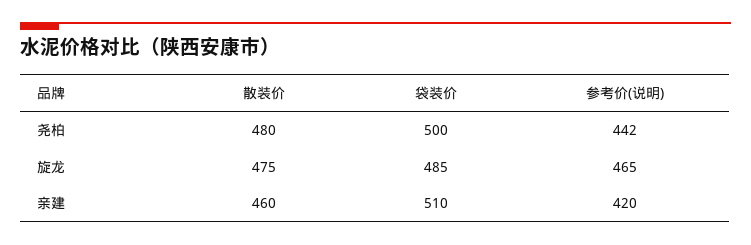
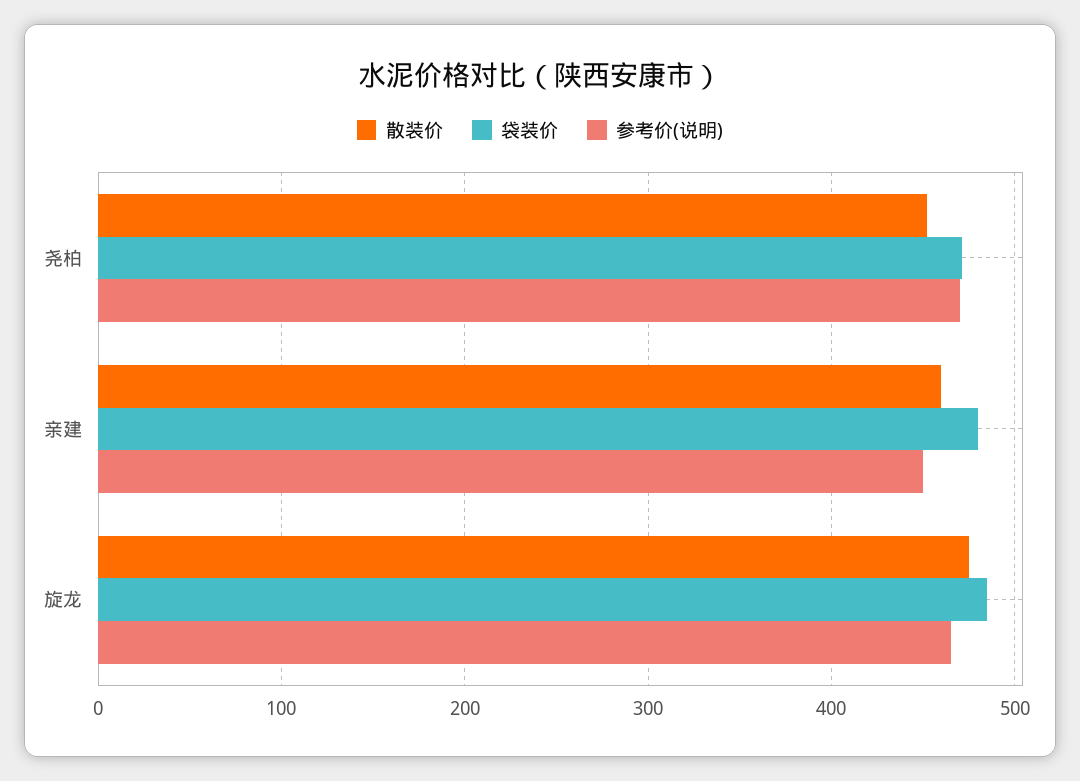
  {
    "散装价": {
-     "尧柏": 480,
+     "尧柏": 450,
      "旋龙": 475,
      "亲建": 460
    },
    "袋装价": {
-     "尧柏": 500,
+     "尧柏": 470,
      "旋龙": 485,
-     "亲建": 510
+     "亲建": 480
    },
    "参考价(说明)": {
-     "尧柏": 442,
+     "尧柏": 470,
      "旋龙": 465,
-     "亲建": 420
+     "亲建": 450
    }
  }

